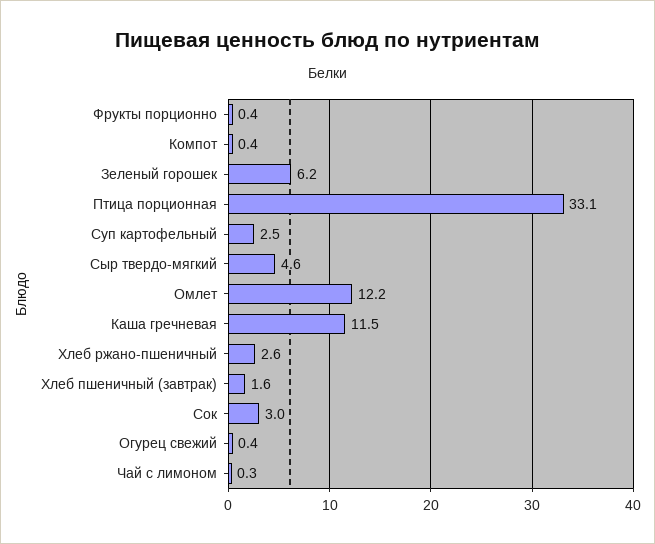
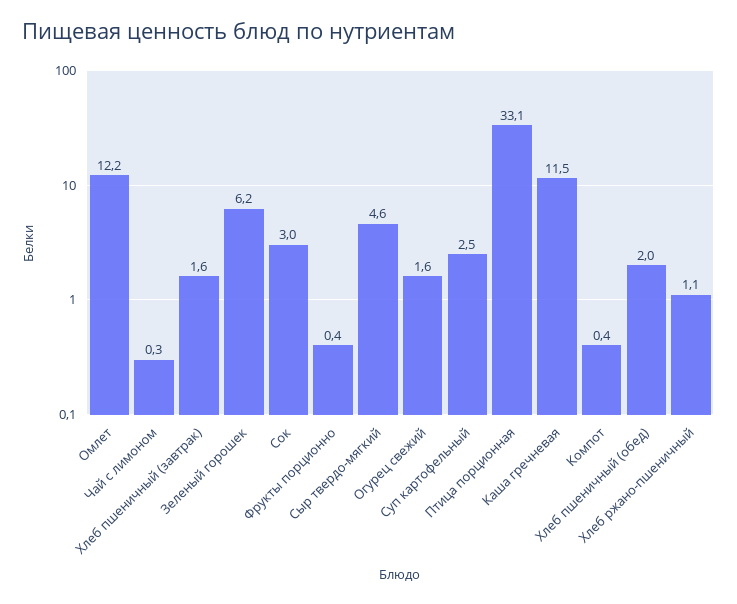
  {
    "Фрукты порционно": 0.4,
    "Компот": 0.4,
    "Зеленый горошек": 6.2,
    "Птица порционная": 33.1,
    "Суп картофельный": 2.5,
    "Сыр твердо-мягкий": 4.6,
    "Омлет": 12.2,
    "Каша гречневая": 11.5,
-   "Хлеб ржано-пшеничный": 2.6,
+   "Хлеб ржано-пшеничный": 1.1,
    "Хлеб пшеничный (завтрак)": 1.6,
    "Сок": 3,
-   "Огурец свежий": 0.4,
+   "Огурец свежий": 1.6,
-   "Чай с лимоном": 0.3
+   "Чай с лимоном": 0.3,
+   "Хлеб пшеничный (обед)": 2
  }

